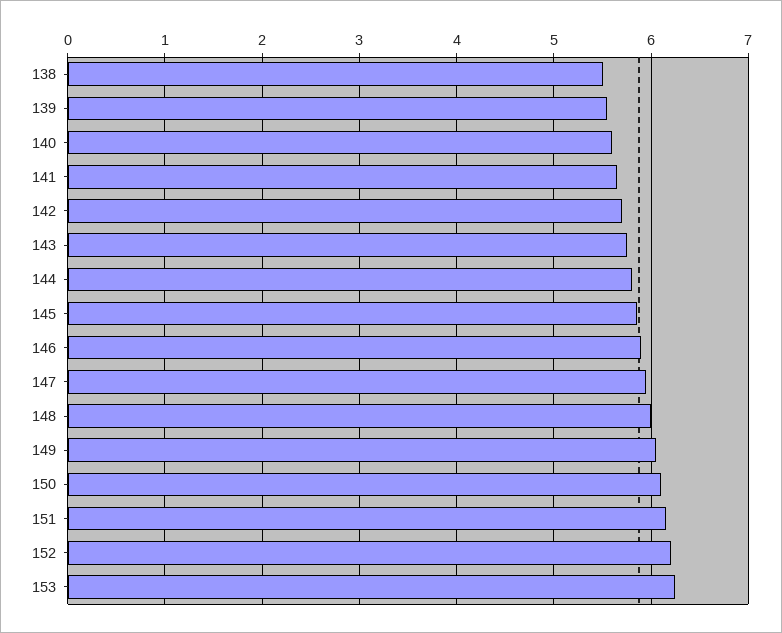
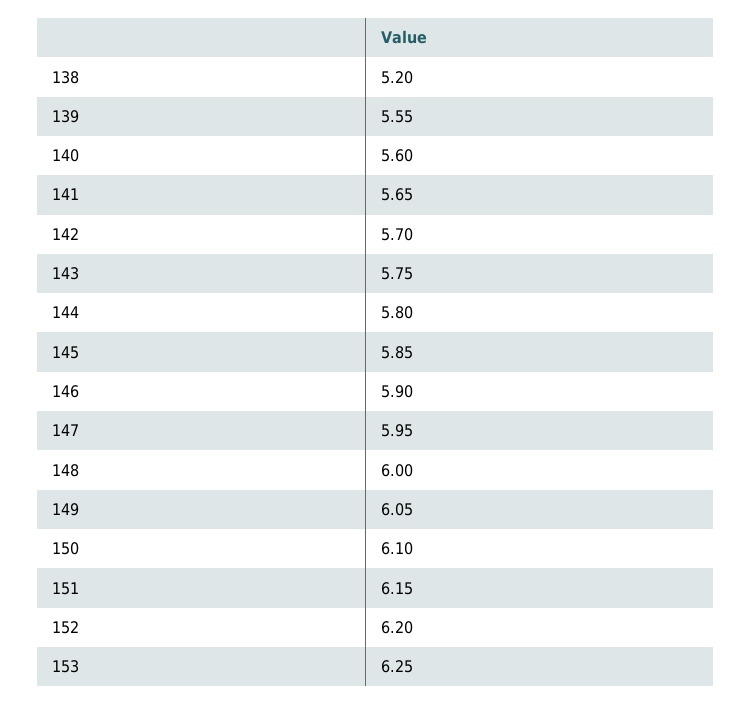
  {
-   "138": 5.5,
+   "138": 5.2,
    "139": 5.55,
    "140": 5.6,
    "141": 5.65,
    "142": 5.7,
    "143": 5.75,
    "144": 5.8,
    "145": 5.85,
    "146": 5.9,
    "147": 5.95,
    "148": 6,
    "149": 6.05,
    "150": 6.1,
    "151": 6.15,
    "152": 6.2,
    "153": 6.25
  }

